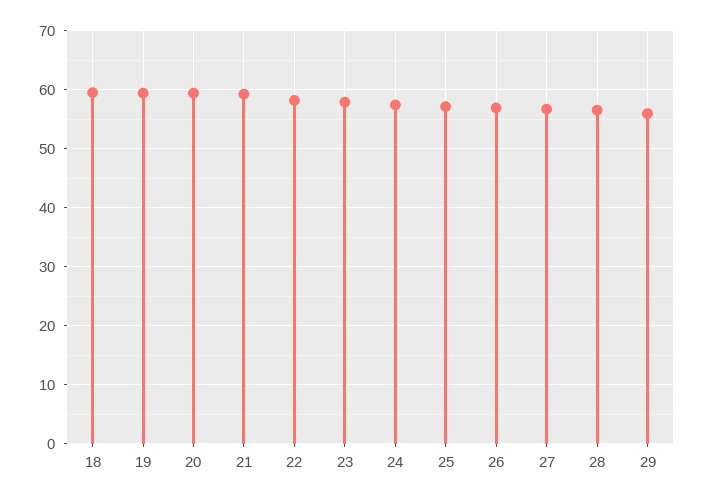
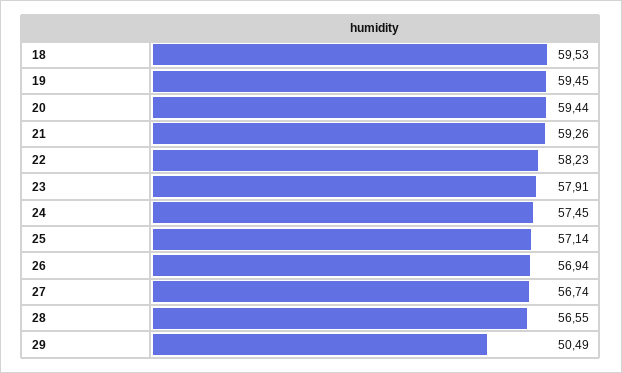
  {
    "18": 59.53,
    "19": 59.45,
    "20": 59.44,
    "21": 59.26,
    "22": 58.23,
    "23": 57.91,
    "24": 57.45,
    "25": 57.14,
    "26": 56.94,
    "27": 56.74,
    "28": 56.55,
-   "29": 56
+   "29": 50.49
  }

